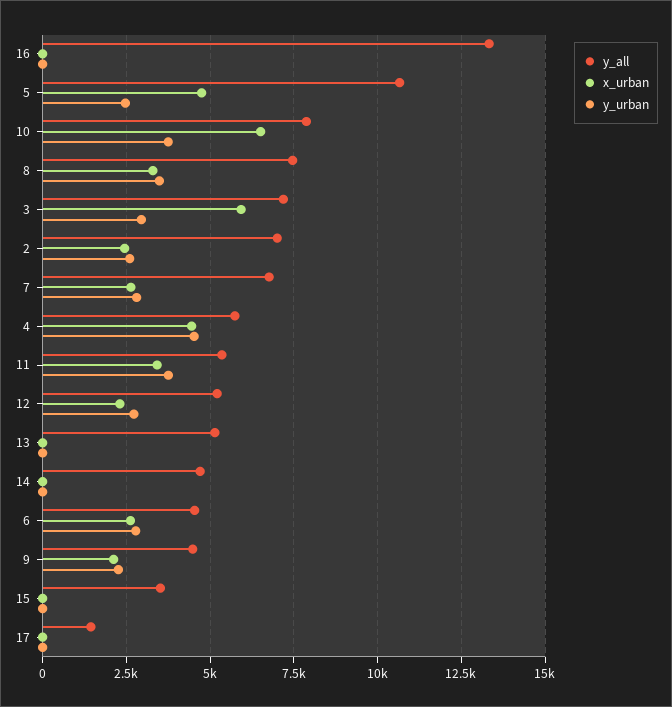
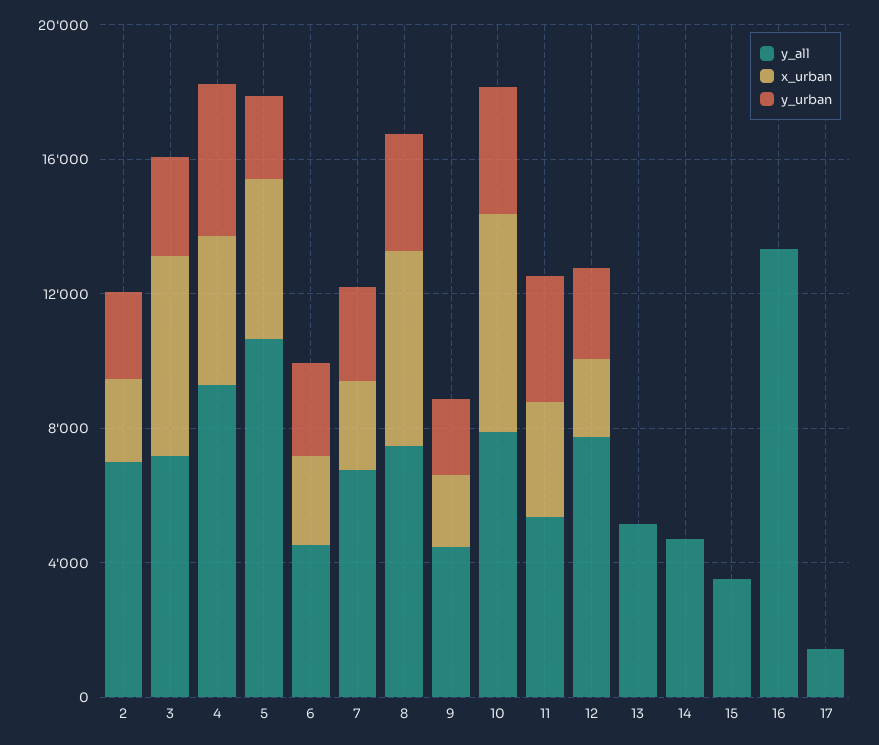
  {
    "y_all": {
      "16": 13250,
      "5": 10750,
      "10": 8000,
      "8": 7500,
      "3": 7250,
      "2": 7000,
      "7": 6750,
-     "4": 5750,
+     "4": 9000,
      "11": 5250,
-     "12": 5250,
+     "12": 8000,
      "13": 5250,
      "14": 4750,
      "6": 4500,
      "9": 4500,
      "15": 3500,
      "17": 1500
    },
    "x_urban": {
      "16": 0,
      "5": 4750,
      "10": 6500,
-     "8": 3250,
+     "8": 6000,
      "3": 6000,
      "2": 2500,
      "7": 2750,
      "4": 4500,
      "11": 3500,
      "12": 2250,
      "13": 0,
      "14": 0,
      "6": 2750,
      "9": 2000,
      "15": 0,
      "17": 0
    },
    "y_urban": {
      "16": 0,
      "5": 2500,
      "10": 3750,
      "8": 3500,
      "3": 3000,
      "2": 2500,
      "7": 2750,
      "4": 4500,
      "11": 3750,
      "12": 2750,
      "13": 0,
      "14": 0,
      "6": 2750,
      "9": 2250,
      "15": 0,
      "17": 0
    }
  }

